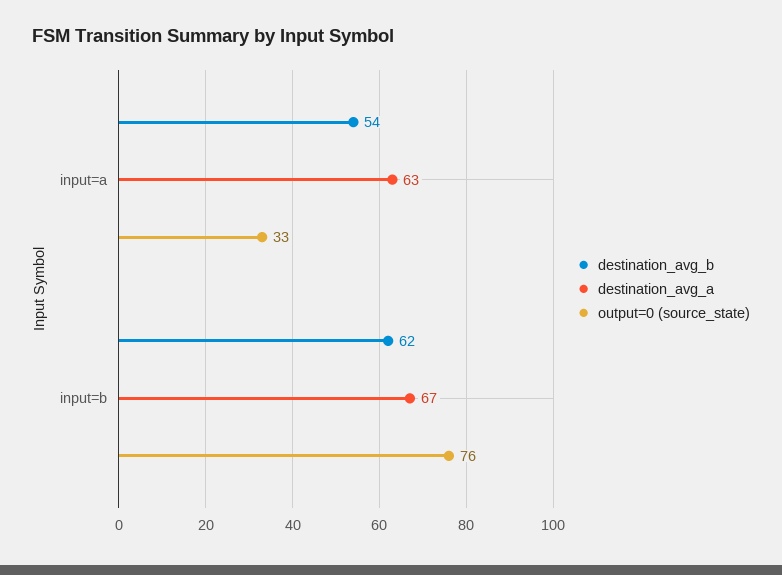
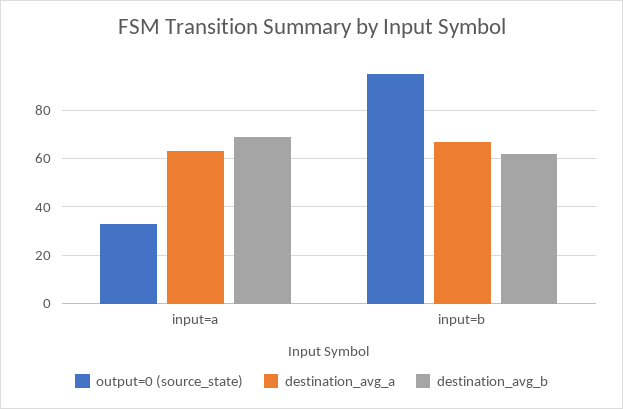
  {
    "destination_avg_b": {
-     "input=a": 54,
+     "input=a": 70,
      "input=b": 62
    },
    "destination_avg_a": {
      "input=a": 63,
      "input=b": 67
    },
    "output=0 (source_state)": {
      "input=a": 33,
-     "input=b": 76
+     "input=b": 95
    }
  }

